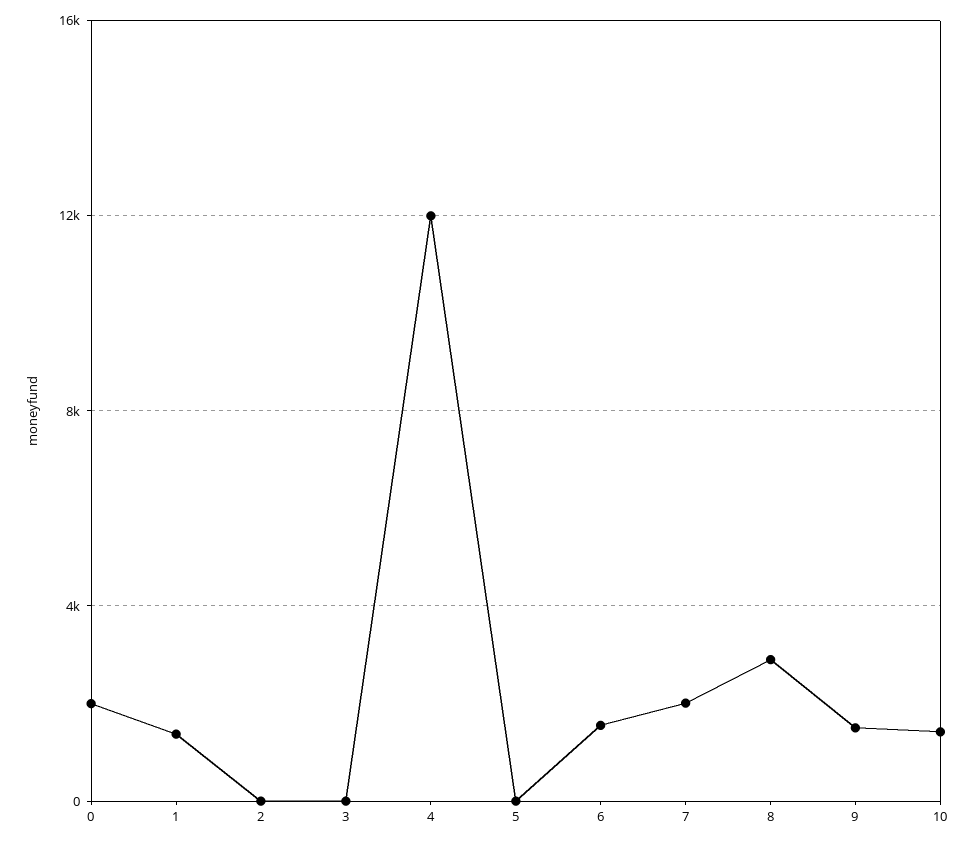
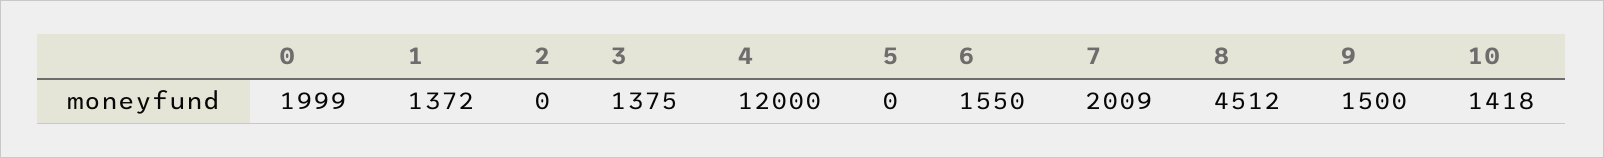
  {
    "0": 1999,
    "1": 1372,
    "2": 0,
-   "3": 0,
+   "3": 1375,
    "4": 12000,
    "5": 0,
    "6": 1550,
    "7": 2009,
-   "8": 3000,
+   "8": 4512,
    "9": 1500,
    "10": 1418
  }

